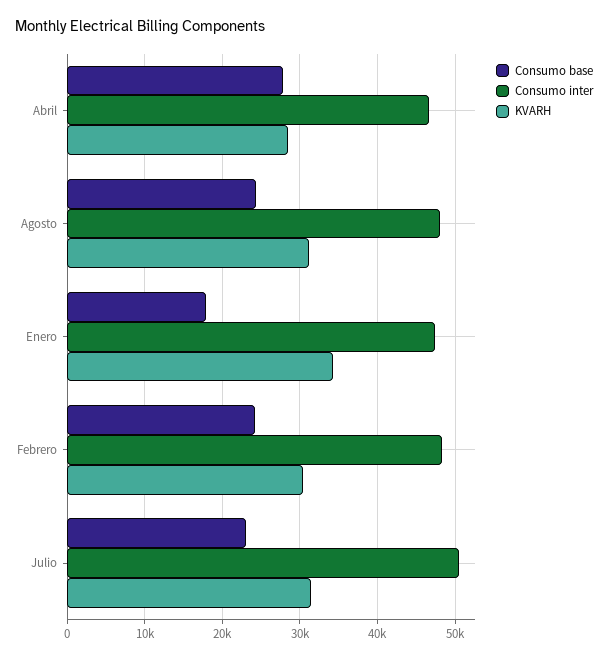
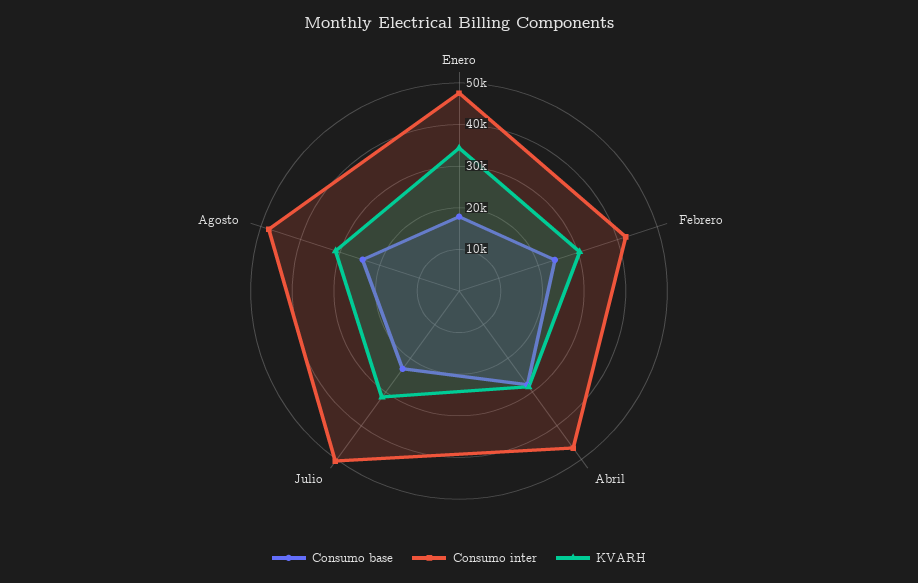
  {
    "Consumo base": {
      "Abril": 28000,
      "Agosto": 24000,
      "Enero": 18000,
      "Febrero": 24000,
      "Julio": 23000
    },
    "Consumo inter": {
      "Abril": 47000,
      "Agosto": 48000,
      "Enero": 47000,
-     "Febrero": 48000,
+     "Febrero": 42000,
      "Julio": 51000
    },
    "KVARH": {
      "Abril": 28000,
      "Agosto": 31000,
      "Enero": 34000,
      "Febrero": 30000,
      "Julio": 31000
    }
  }

